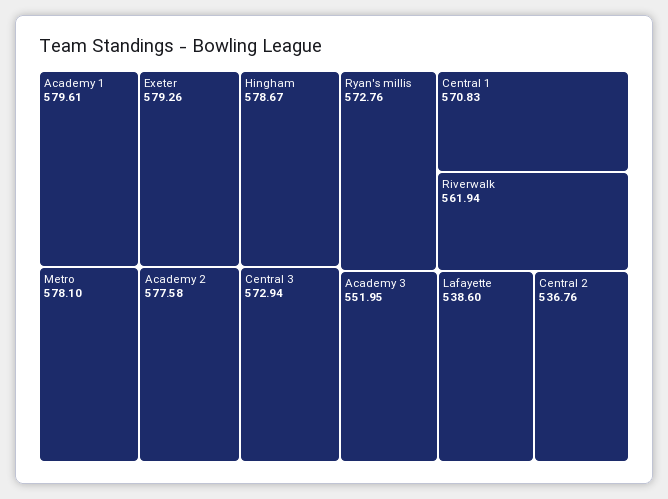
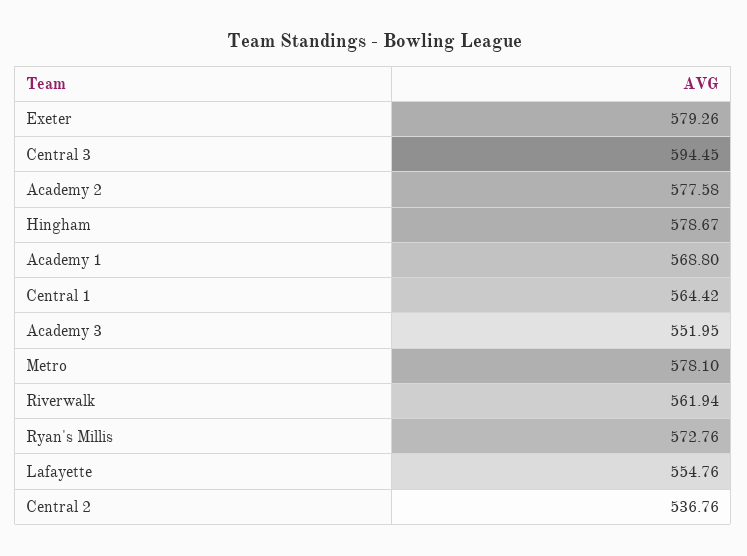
  {
-   "Academy 1": 579.61,
+   "Academy 1": 568.8,
    "Exeter": 579.26,
    "Hingham": 578.67,
    "Metro": 578.1,
    "Academy 2": 577.58,
-   "Central 3": 572.94,
+   "Central 3": 594.45,
    "Ryan's millis": 572.76,
-   "Central 1": 570.83,
+   "Central 1": 564.42,
    "Riverwalk": 561.94,
    "Academy 3": 551.95,
-   "Lafayette": 538.6,
+   "Lafayette": 554.76,
    "Central 2": 536.76
  }

